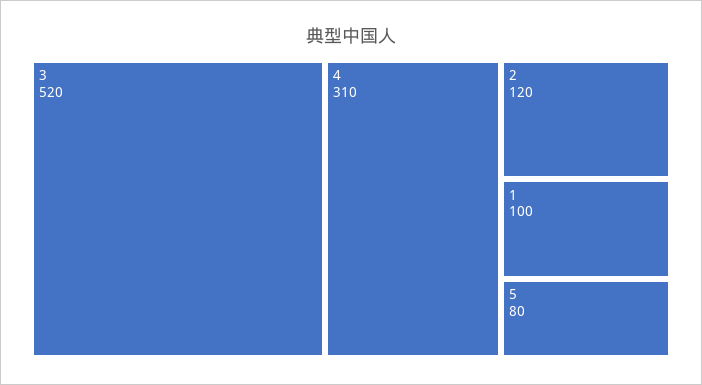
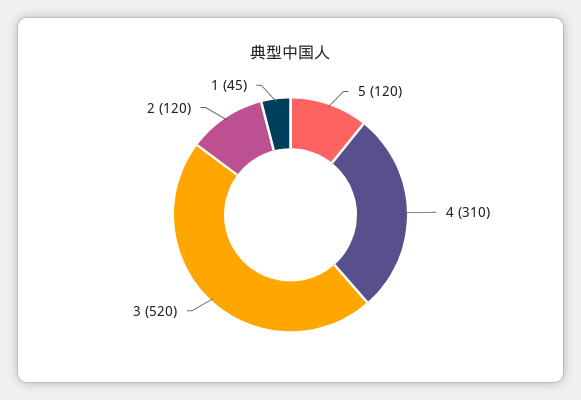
  {
    "3": 520,
    "4": 310,
    "2": 120,
-   "1": 100,
+   "1": 45,
-   "5": 80
+   "5": 120
  }

